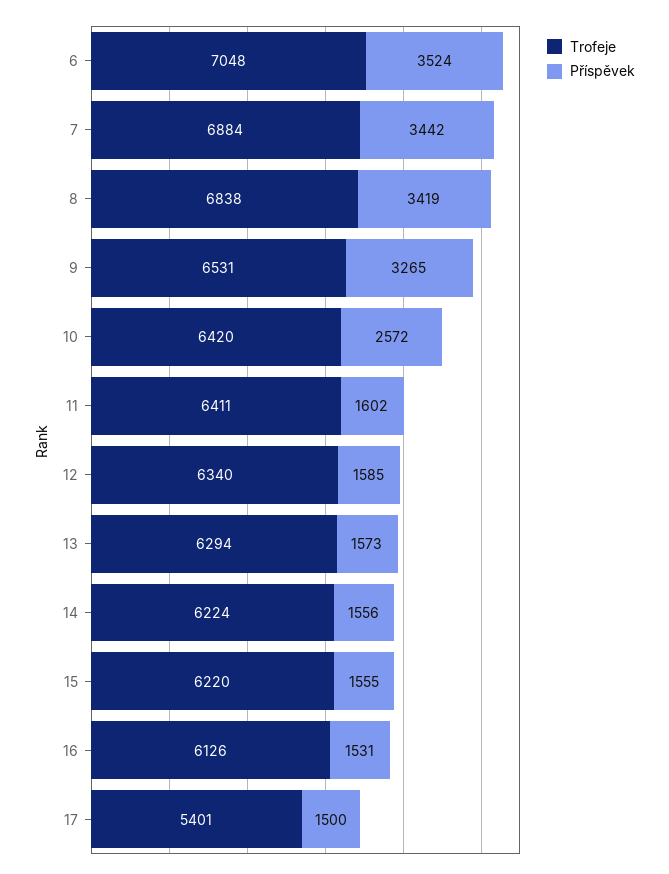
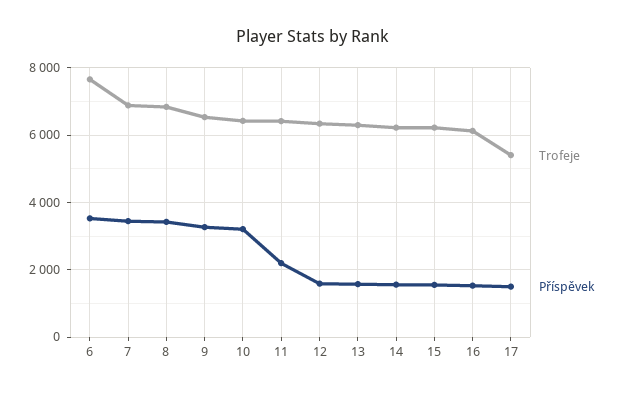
  {
    "Trofeje": {
-     "6": 7048,
+     "6": 7600,
      "7": 6884,
      "8": 6838,
      "9": 6531,
      "10": 6420,
      "11": 6411,
      "12": 6340,
      "13": 6294,
      "14": 6224,
      "15": 6220,
      "16": 6126,
      "17": 5401
    },
    "Příspěvek": {
      "6": 3524,
      "7": 3442,
      "8": 3419,
      "9": 3265,
-     "10": 2572,
+     "10": 3200,
-     "11": 1602,
+     "11": 2200,
      "12": 1585,
      "13": 1573,
      "14": 1556,
      "15": 1555,
      "16": 1531,
      "17": 1500
    }
  }

